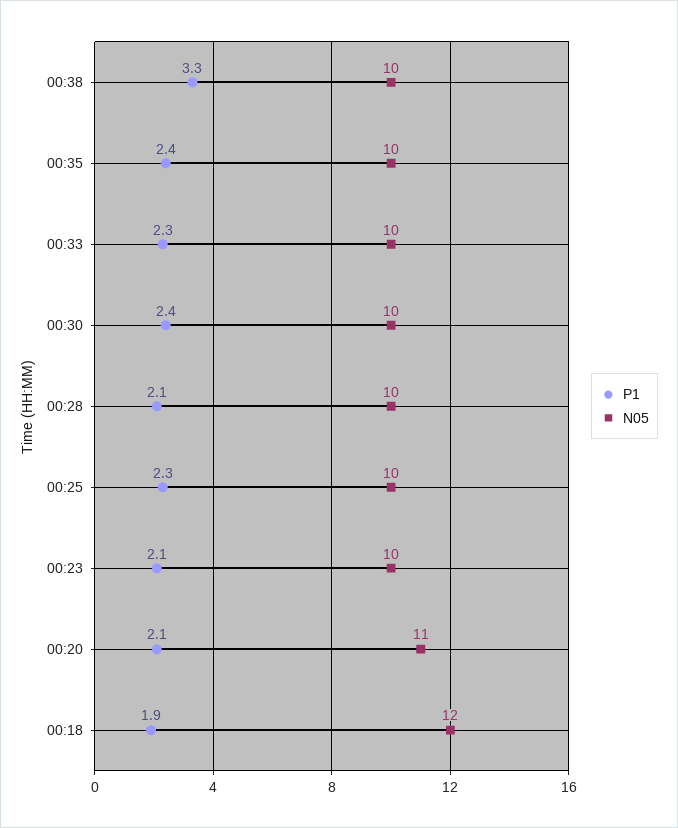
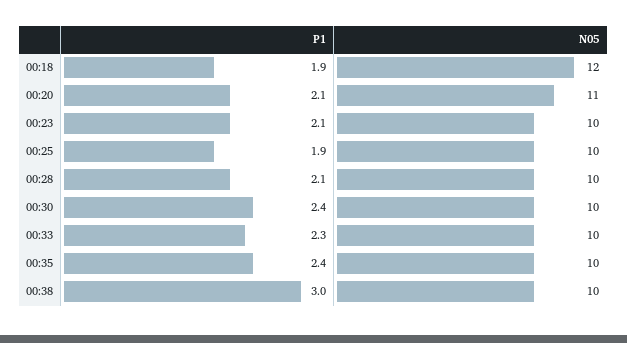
  {
    "P1": {
-     "00:38": 3.3,
+     "00:38": 3,
      "00:35": 2.4,
      "00:33": 2.3,
      "00:30": 2.4,
      "00:28": 2.1,
-     "00:25": 2.3,
+     "00:25": 1.9,
      "00:23": 2.1,
      "00:20": 2.1,
      "00:18": 1.9
    },
    "N05": {
      "00:38": 10,
      "00:35": 10,
      "00:33": 10,
      "00:30": 10,
      "00:28": 10,
      "00:25": 10,
      "00:23": 10,
      "00:20": 11,
      "00:18": 12
    }
  }

